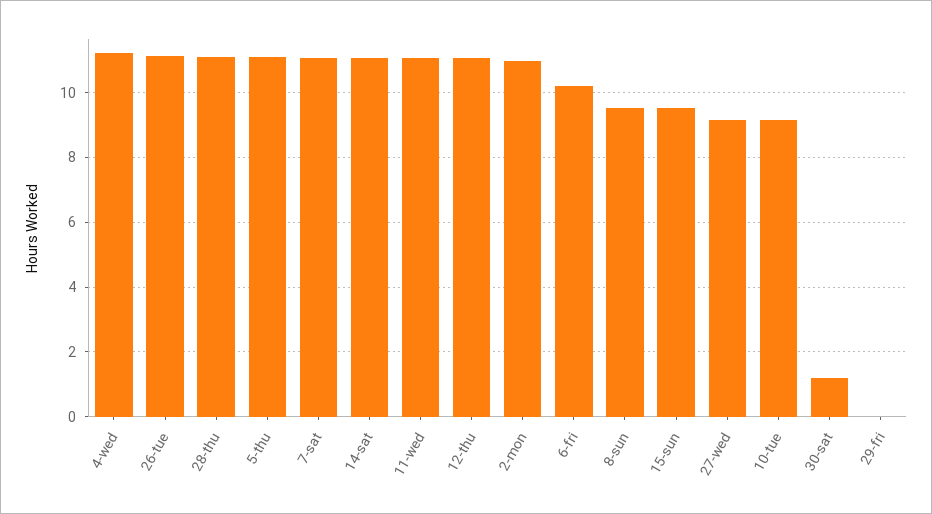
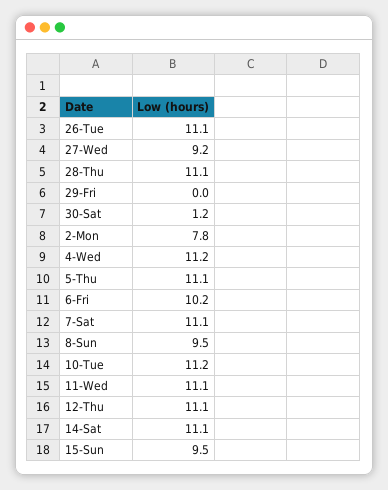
  {
    "4-wed": 11.2,
    "26-tue": 11.1,
    "28-thu": 11.1,
    "5-thu": 11.1,
    "7-sat": 11.1,
    "14-sat": 11.1,
    "11-wed": 11.1,
    "12-thu": 11.1,
-   "2-mon": 11,
+   "2-mon": 7.8,
    "6-fri": 10.2,
    "8-sun": 9.5,
    "15-sun": 9.5,
    "27-wed": 9.2,
-   "10-tue": 9.2,
+   "10-tue": 11.2,
    "30-sat": 1.2,
    "29-fri": 0
  }

